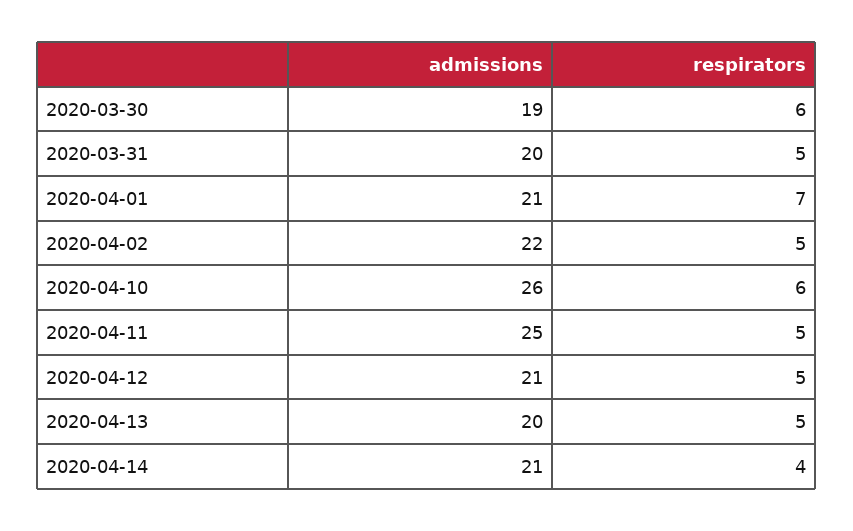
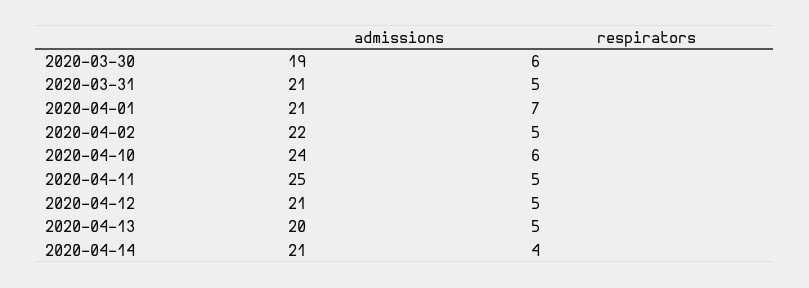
  {
    "admissions": {
      "2020-03-30": 19,
-     "2020-03-31": 20,
+     "2020-03-31": 21,
      "2020-04-01": 21,
      "2020-04-02": 22,
-     "2020-04-10": 26,
+     "2020-04-10": 24,
      "2020-04-11": 25,
      "2020-04-12": 21,
      "2020-04-13": 20,
      "2020-04-14": 21
    },
    "respirators": {
      "2020-03-30": 6,
      "2020-03-31": 5,
      "2020-04-01": 7,
      "2020-04-02": 5,
      "2020-04-10": 6,
      "2020-04-11": 5,
      "2020-04-12": 5,
      "2020-04-13": 5,
      "2020-04-14": 4
    }
  }

